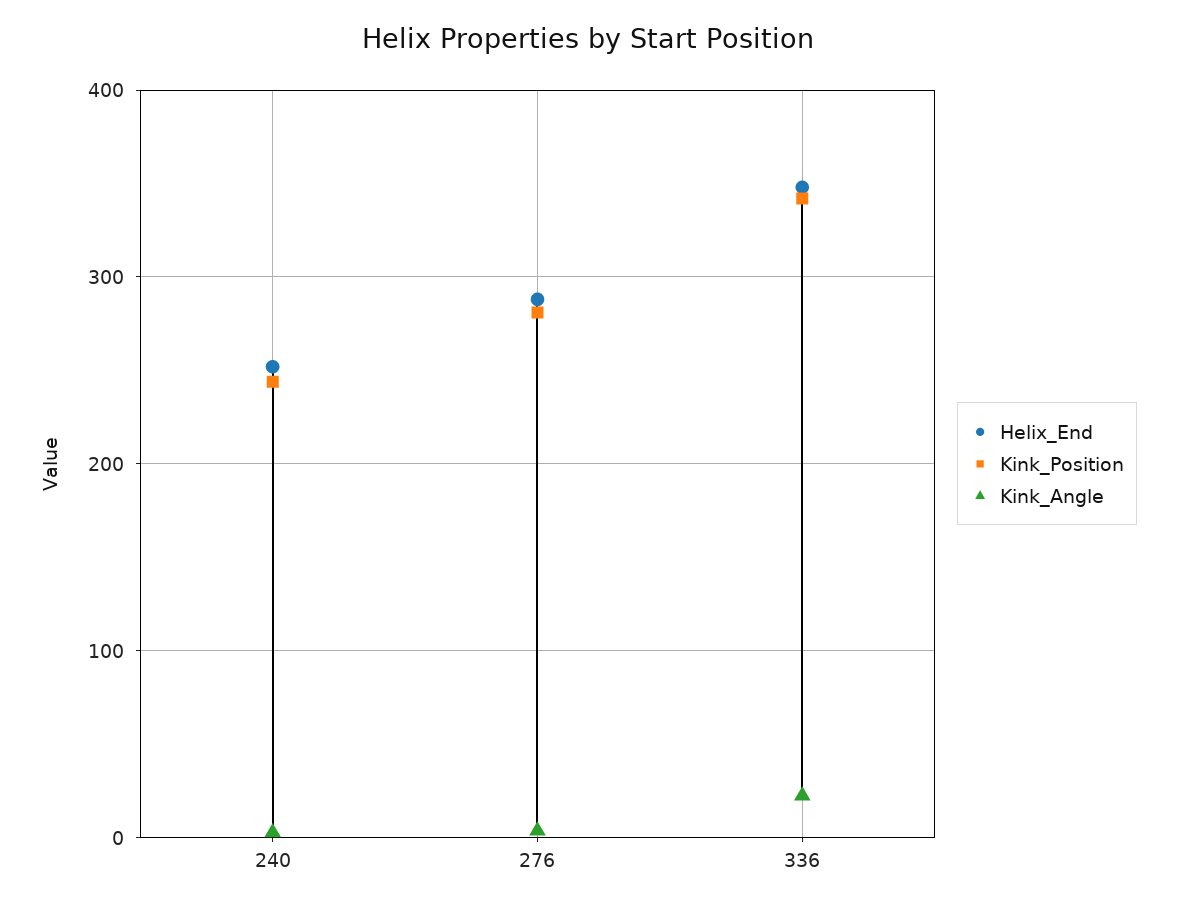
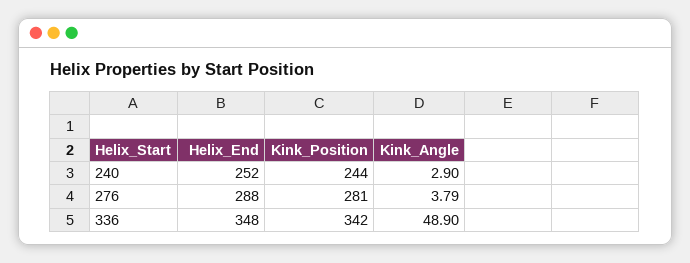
  {
    "Helix_End": {
      "240": 252,
      "276": 288,
      "336": 348
    },
    "Kink_Position": {
      "240": 244,
      "276": 281,
      "336": 342
    },
    "Kink_Angle": {
      "240": 2.9,
      "276": 3.79,
-     "336": 20
+     "336": 48.9
    }
  }

